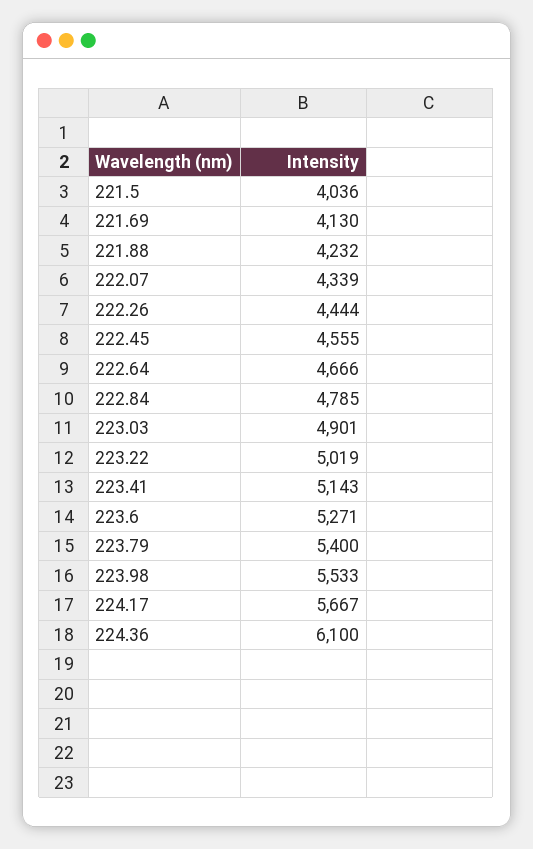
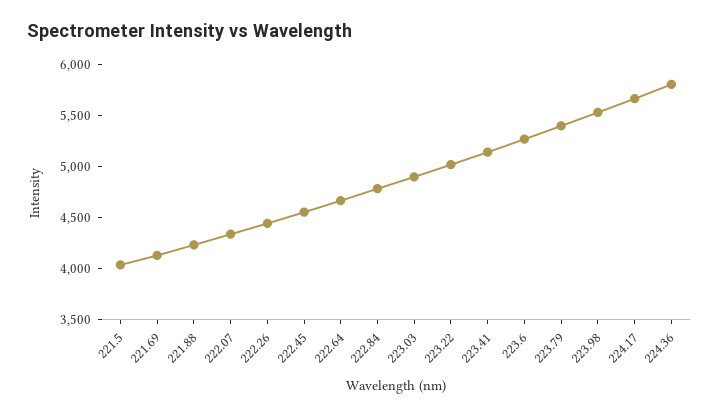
  {
    "221.5": 4036,
    "221.69": 4130,
    "221.88": 4232,
    "222.07": 4339,
    "222.26": 4444,
    "222.45": 4555,
    "222.64": 4666,
    "222.84": 4785,
    "223.03": 4901,
    "223.22": 5019,
    "223.41": 5143,
    "223.6": 5271,
    "223.79": 5400,
    "223.98": 5533,
    "224.17": 5667,
-   "224.36": 6100
+   "224.36": 5800
  }

